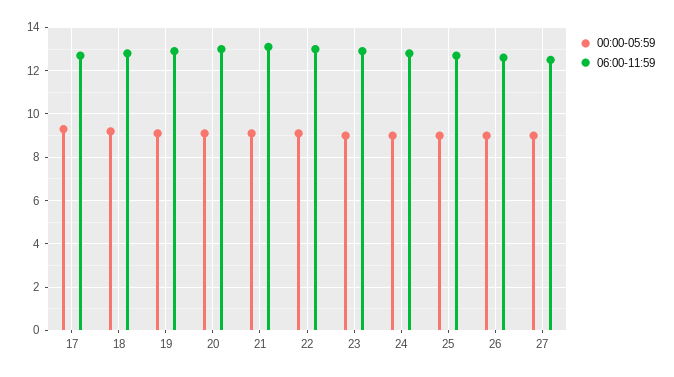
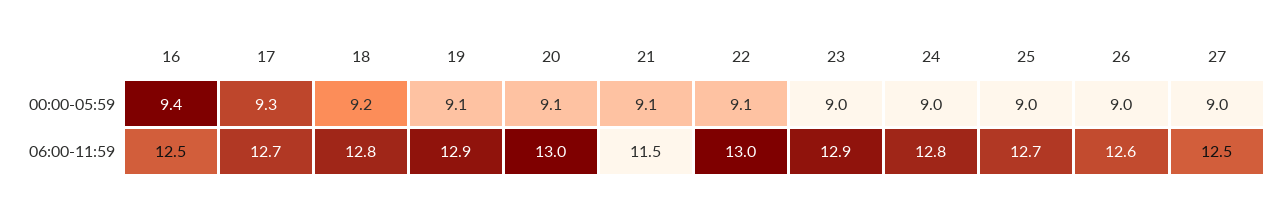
  {
    "00:00-05:59": {
      "17": 9.3,
      "18": 9.2,
      "19": 9.1,
      "20": 9.1,
      "21": 9.1,
      "22": 9.1,
      "23": 9,
      "24": 9,
      "25": 9,
      "26": 9,
-     "27": 9
+     "27": 9,
+     "16": 9.4
    },
    "06:00-11:59": {
      "17": 12.7,
      "18": 12.8,
      "19": 12.9,
      "20": 13,
-     "21": 13,
+     "21": 11.5,
      "22": 13,
      "23": 12.9,
      "24": 12.8,
      "25": 12.7,
      "26": 12.6,
-     "27": 12.5
+     "27": 12.5,
+     "16": 12.5
    }
  }

